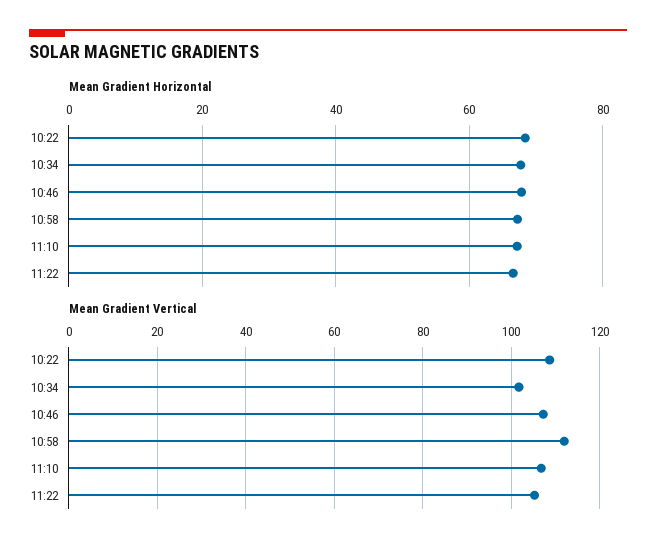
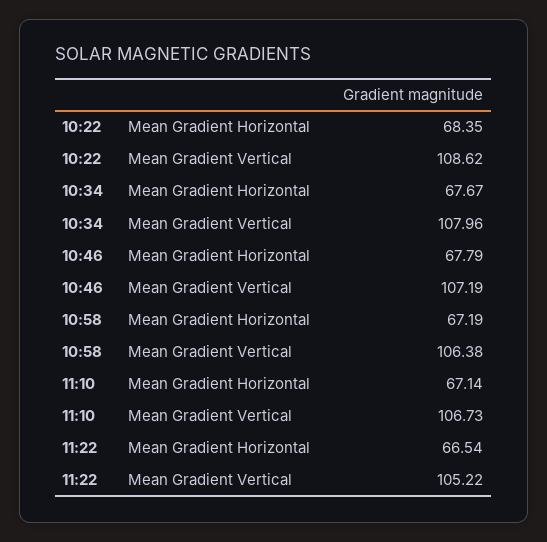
  {
    "Mean Gradient Horizontal": {
      "10:22": 68.35,
      "10:34": 67.67,
      "10:46": 67.79,
      "10:58": 67.19,
      "11:10": 67.14,
      "11:22": 66.54
    },
    "Mean Gradient Vertical": {
      "10:22": 108.62,
-     "10:34": 102,
+     "10:34": 107.96,
      "10:46": 107.19,
-     "10:58": 112,
+     "10:58": 106.38,
      "11:10": 106.73,
      "11:22": 105.22
    }
  }

